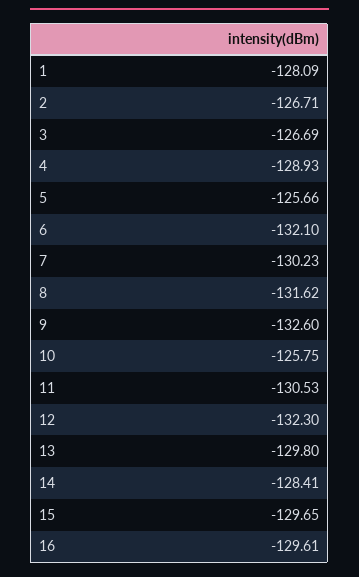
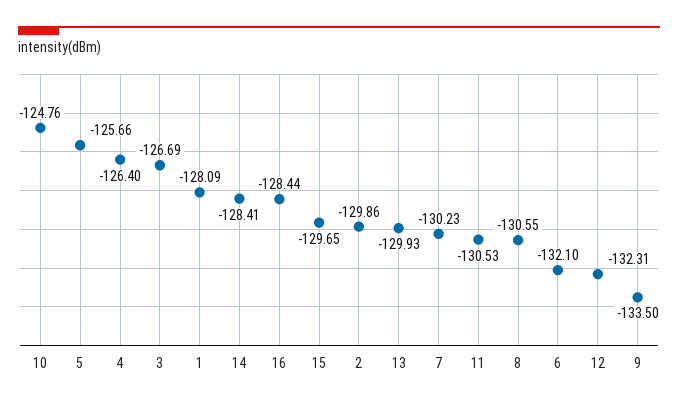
  {
    "1": -128.09,
-   "2": -126.71,
+   "2": -129.86,
    "3": -126.69,
-   "4": -128.93,
+   "4": -126.4,
    "5": -125.66,
    "6": -132.1,
    "7": -130.23,
-   "8": -131.62,
+   "8": -130.55,
-   "9": -132.6,
+   "9": -133.5,
-   "10": -125.75,
+   "10": -124.76,
    "11": -130.53,
-   "12": -132.3,
+   "12": -132.31,
-   "13": -129.8,
+   "13": -129.93,
    "14": -128.41,
    "15": -129.65,
-   "16": -129.61
+   "16": -128.44
  }

